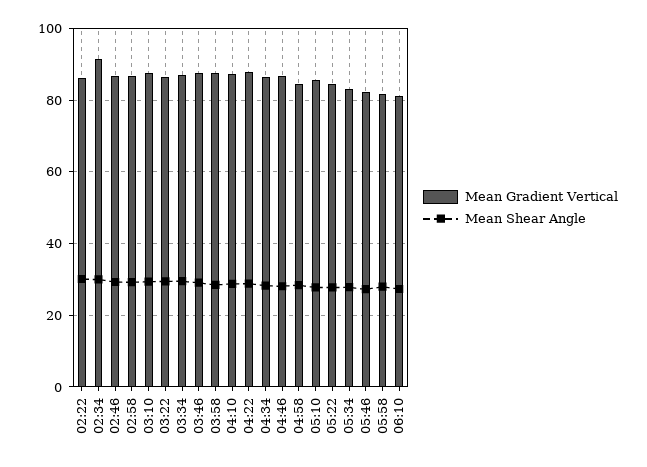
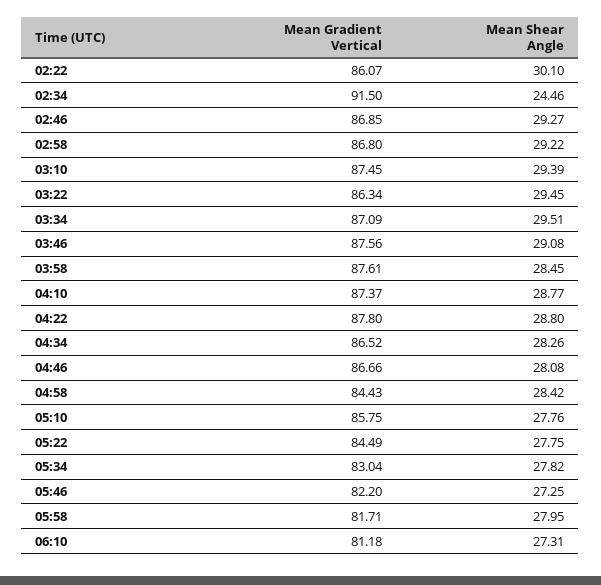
  {
    "Mean Gradient Vertical": {
      "02:22": 86.07,
      "02:34": 91.5,
      "02:46": 86.85,
      "02:58": 86.8,
      "03:10": 87.45,
      "03:22": 86.34,
      "03:34": 87.09,
      "03:46": 87.56,
      "03:58": 87.61,
      "04:10": 87.37,
      "04:22": 87.8,
      "04:34": 86.52,
      "04:46": 86.66,
      "04:58": 84.43,
      "05:10": 85.75,
      "05:22": 84.49,
      "05:34": 83.04,
      "05:46": 82.2,
      "05:58": 81.71,
      "06:10": 81.18
    },
    "Mean Shear Angle": {
      "02:22": 30.1,
-     "02:34": 30,
+     "02:34": 24.46,
      "02:46": 29.27,
      "02:58": 29.22,
      "03:10": 29.39,
      "03:22": 29.45,
      "03:34": 29.51,
      "03:46": 29.08,
      "03:58": 28.45,
      "04:10": 28.77,
      "04:22": 28.8,
      "04:34": 28.26,
      "04:46": 28.08,
      "04:58": 28.42,
      "05:10": 27.76,
      "05:22": 27.75,
      "05:34": 27.82,
      "05:46": 27.25,
      "05:58": 27.95,
      "06:10": 27.31
    }
  }

